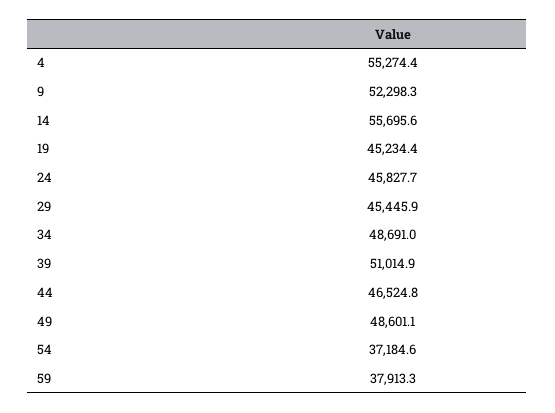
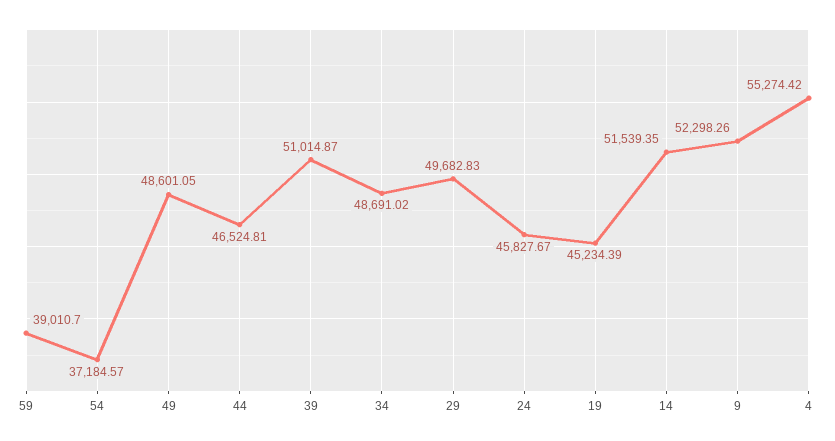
  {
    "4": 55274.42,
    "9": 52298.26,
-   "14": 55695.6,
+   "14": 51539.35,
    "19": 45234.39,
    "24": 45827.67,
-   "29": 45445.9,
+   "29": 49682.83,
    "34": 48691.02,
    "39": 51014.87,
    "44": 46524.81,
    "49": 48601.05,
    "54": 37184.57,
-   "59": 37913.3
+   "59": 39010.7
  }

